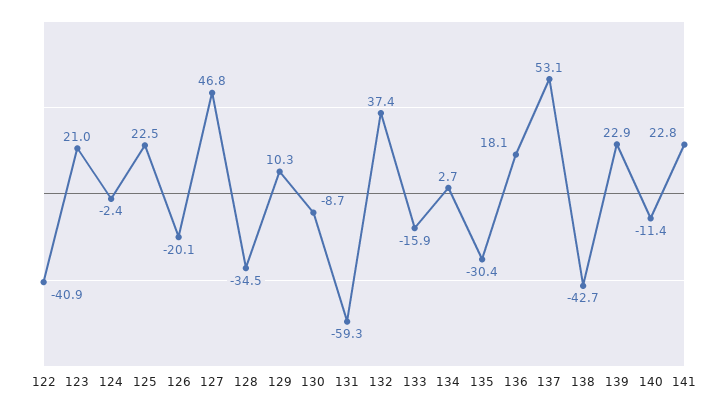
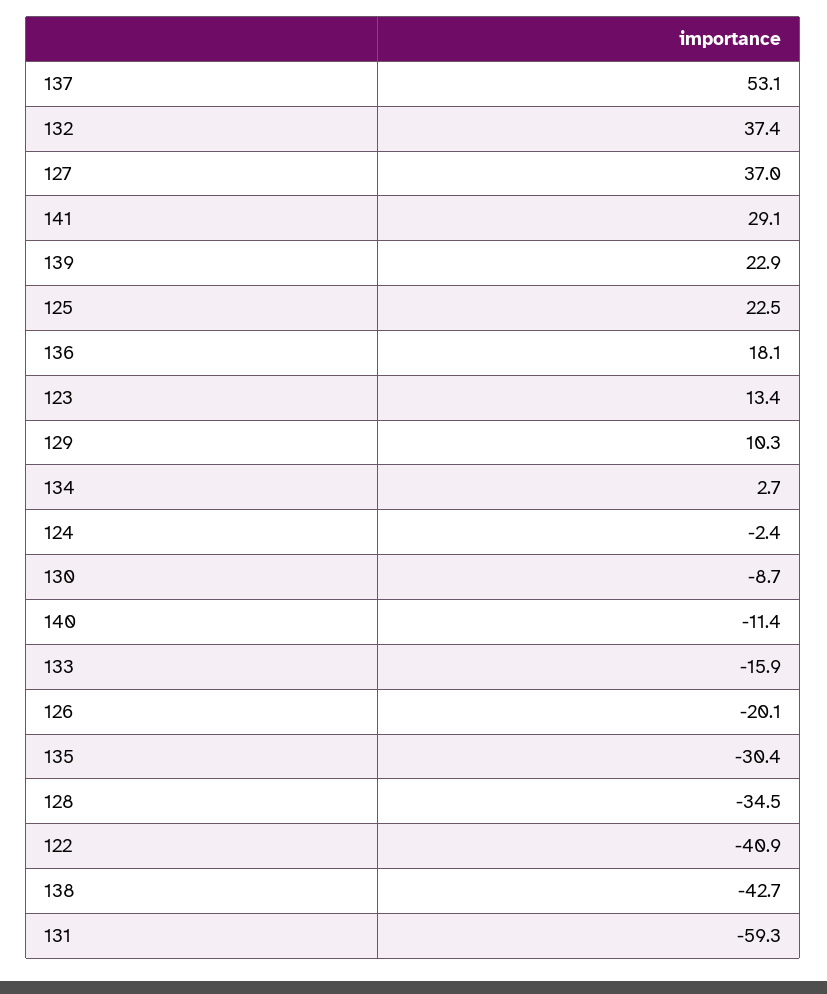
  {
    "122": -40.9,
-   "123": 21,
+   "123": 13.4,
    "124": -2.4,
    "125": 22.5,
    "126": -20.1,
-   "127": 46.8,
+   "127": 37,
    "128": -34.5,
    "129": 10.3,
    "130": -8.7,
    "131": -59.3,
    "132": 37.4,
    "133": -15.9,
    "134": 2.7,
    "135": -30.4,
    "136": 18.1,
    "137": 53.1,
    "138": -42.7,
    "139": 22.9,
    "140": -11.4,
-   "141": 22.8
+   "141": 29.1
  }

